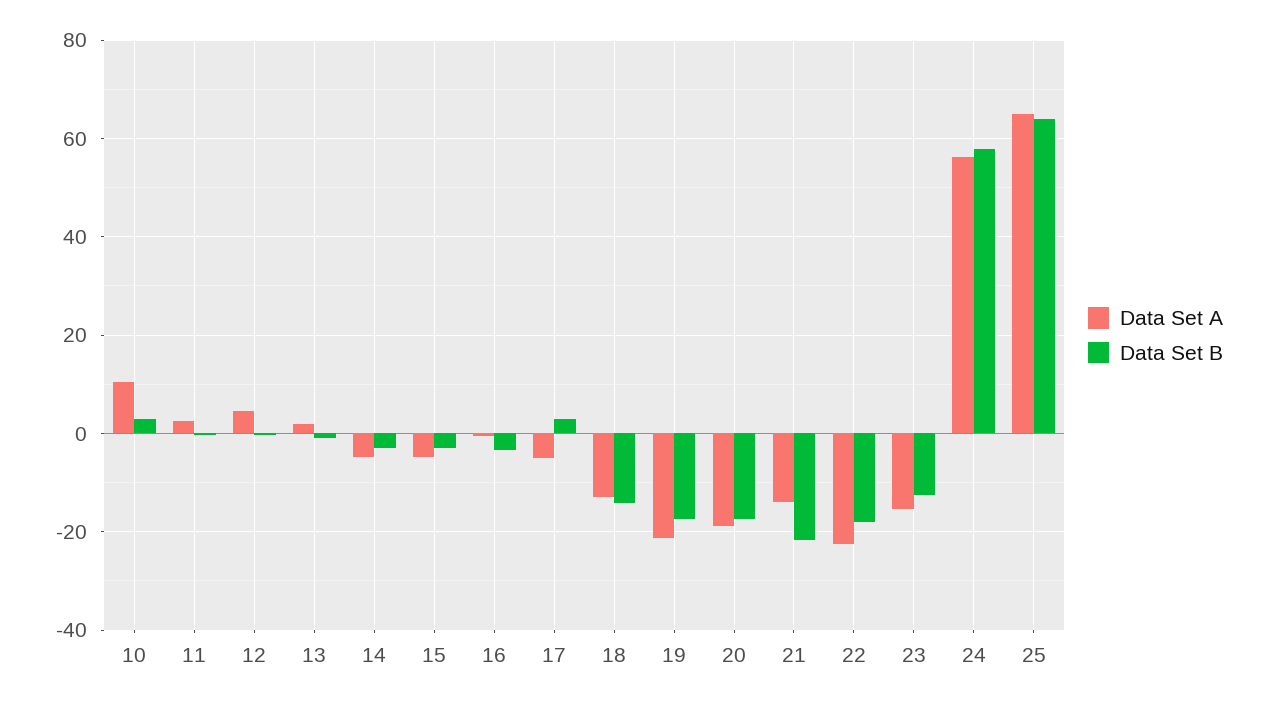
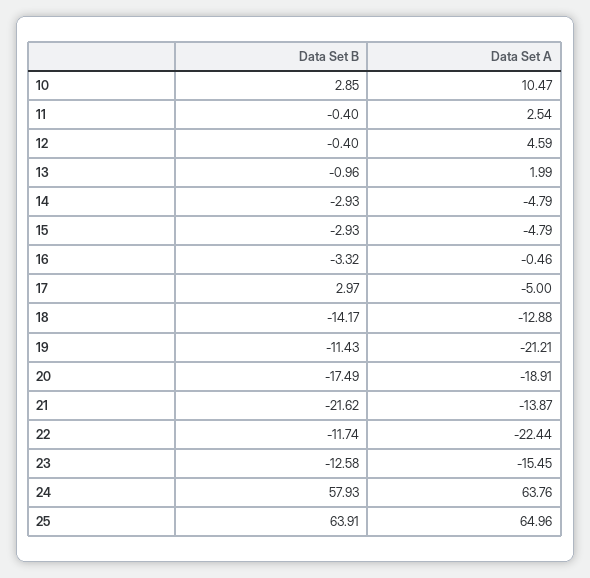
  {
    "Data Set A": {
      "10": 10.47,
      "11": 2.54,
      "12": 4.59,
      "13": 1.99,
      "14": -4.79,
      "15": -4.79,
      "16": -0.46,
      "17": -5,
      "18": -12.88,
      "19": -21.21,
      "20": -18.91,
      "21": -13.87,
      "22": -22.44,
      "23": -15.45,
-     "24": 56,
+     "24": 63.76,
      "25": 64.96
    },
    "Data Set B": {
      "10": 2.85,
      "11": -0.4,
      "12": -0.4,
      "13": -0.96,
      "14": -2.93,
      "15": -2.93,
      "16": -3.32,
      "17": 2.97,
      "18": -14.17,
-     "19": -18,
+     "19": -11.43,
      "20": -17.49,
      "21": -21.62,
-     "22": -18,
+     "22": -11.74,
      "23": -12.58,
      "24": 57.93,
      "25": 63.91
    }
  }

